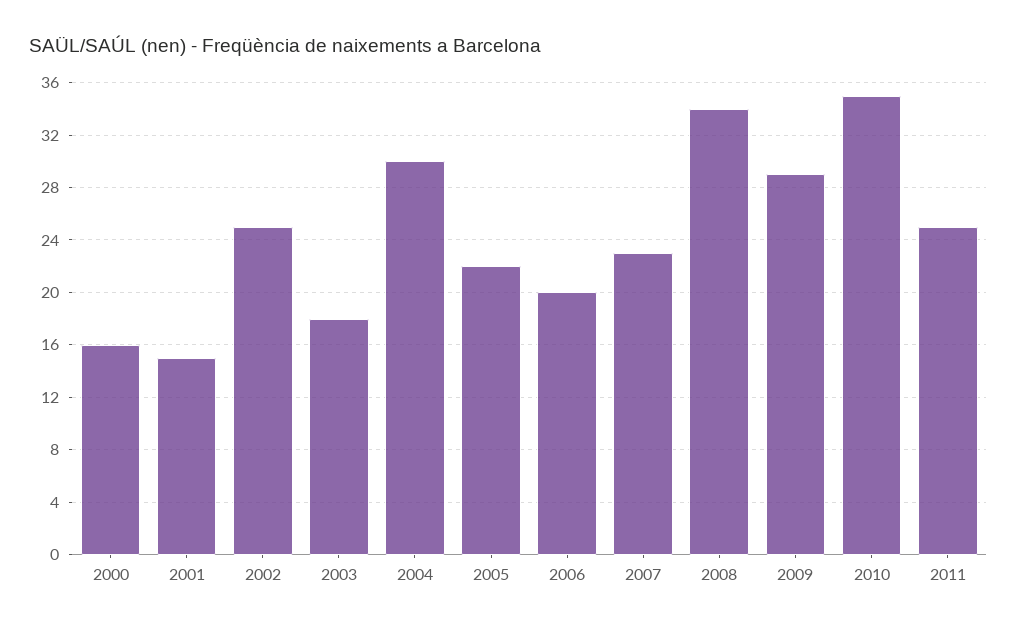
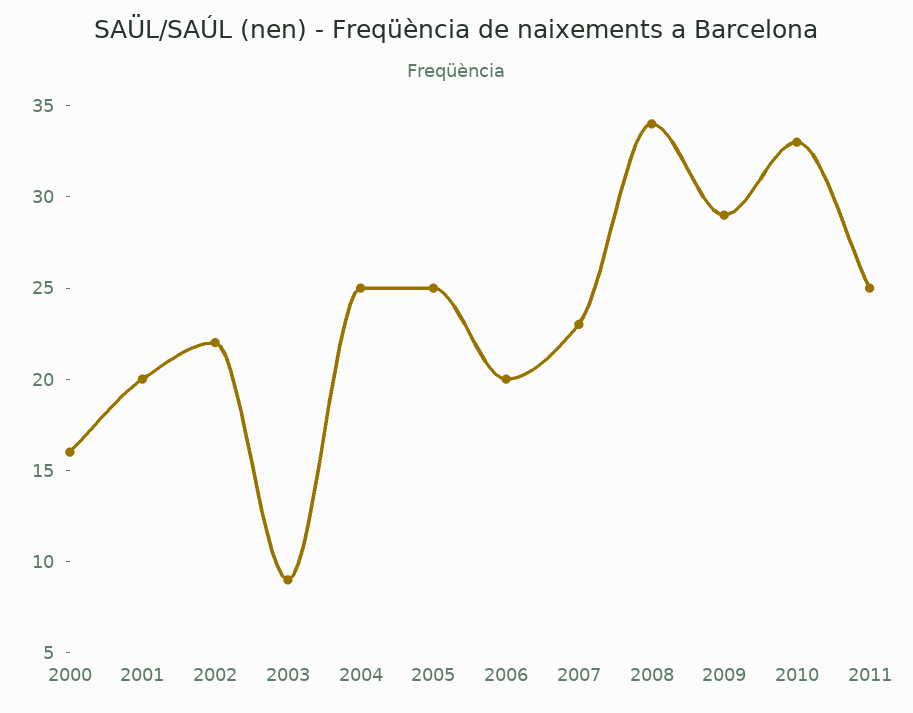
  {
    "2000": 16,
-   "2001": 15,
+   "2001": 20,
-   "2002": 25,
+   "2002": 22,
-   "2003": 18,
+   "2003": 9,
-   "2004": 30,
+   "2004": 25,
-   "2005": 22,
+   "2005": 25,
    "2006": 20,
    "2007": 23,
    "2008": 34,
    "2009": 29,
-   "2010": 35,
+   "2010": 33,
    "2011": 25
  }

